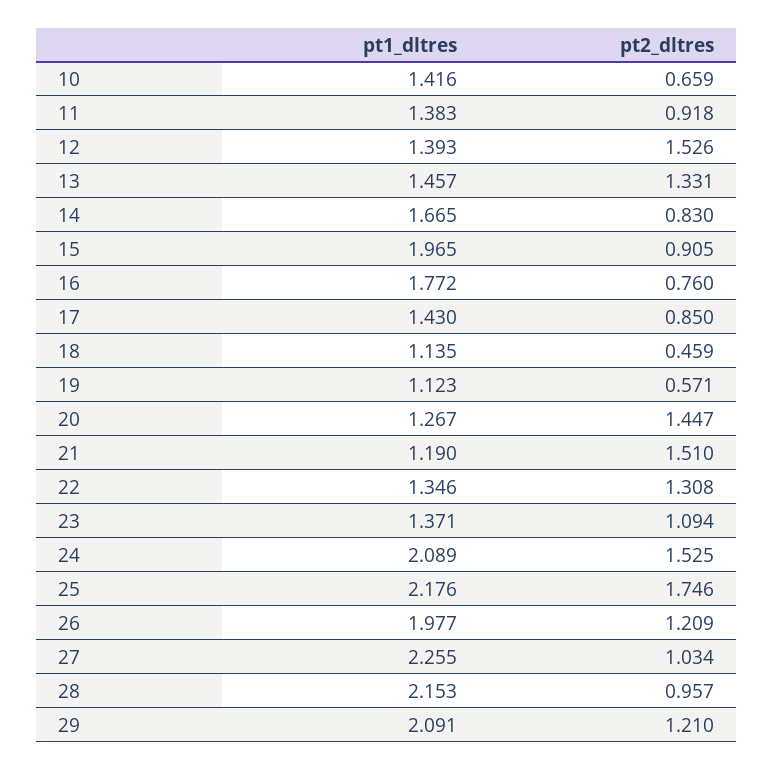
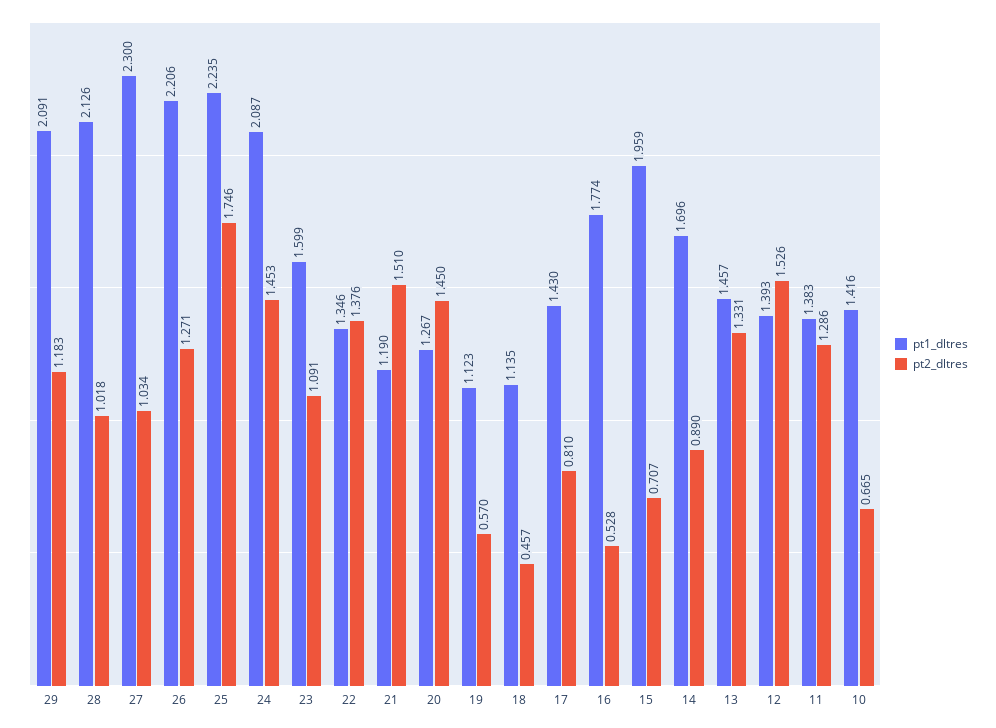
  {
    "pt1_dltres": {
      "10": 1.416,
      "11": 1.383,
      "12": 1.393,
      "13": 1.457,
-     "14": 1.665,
+     "14": 1.696,
-     "15": 1.965,
+     "15": 1.959,
-     "16": 1.772,
+     "16": 1.774,
      "17": 1.43,
      "18": 1.135,
      "19": 1.123,
      "20": 1.267,
      "21": 1.19,
      "22": 1.346,
-     "23": 1.371,
+     "23": 1.599,
-     "24": 2.089,
+     "24": 2.087,
-     "25": 2.176,
+     "25": 2.235,
-     "26": 1.977,
+     "26": 2.206,
-     "27": 2.255,
+     "27": 2.3,
-     "28": 2.153,
+     "28": 2.126,
      "29": 2.091
    },
    "pt2_dltres": {
-     "10": 0.659,
+     "10": 0.665,
-     "11": 0.918,
+     "11": 1.286,
      "12": 1.526,
      "13": 1.331,
-     "14": 0.83,
+     "14": 0.89,
-     "15": 0.905,
+     "15": 0.707,
-     "16": 0.76,
+     "16": 0.528,
-     "17": 0.85,
+     "17": 0.81,
-     "18": 0.459,
+     "18": 0.457,
-     "19": 0.571,
+     "19": 0.57,
-     "20": 1.447,
+     "20": 1.45,
      "21": 1.51,
-     "22": 1.308,
+     "22": 1.376,
-     "23": 1.094,
+     "23": 1.091,
-     "24": 1.525,
+     "24": 1.453,
      "25": 1.746,
-     "26": 1.209,
+     "26": 1.271,
      "27": 1.034,
-     "28": 0.957,
+     "28": 1.018,
-     "29": 1.21
+     "29": 1.183
    }
  }

